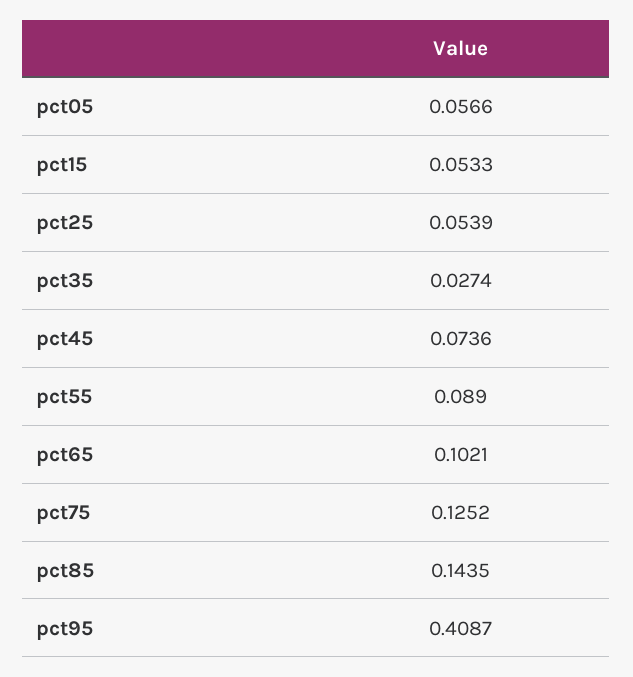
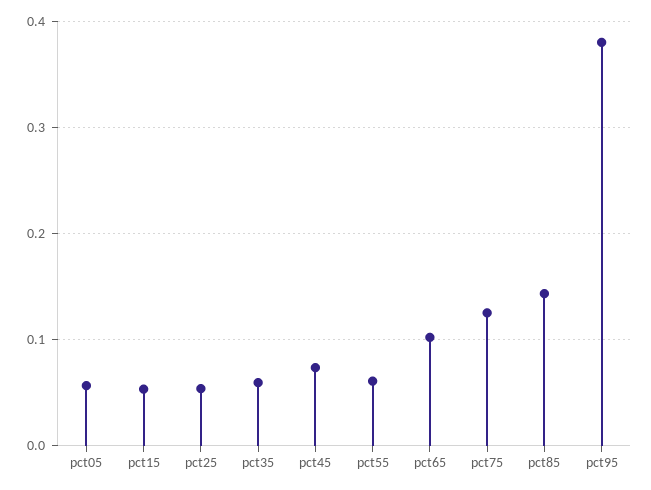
  {
    "pct05": 0.0566,
    "pct15": 0.0533,
    "pct25": 0.0539,
-   "pct35": 0.0274,
+   "pct35": 0.06,
    "pct45": 0.0736,
-   "pct55": 0.089,
+   "pct55": 0.06,
    "pct65": 0.1021,
    "pct75": 0.1252,
    "pct85": 0.1435,
-   "pct95": 0.4087
+   "pct95": 0.38
  }

